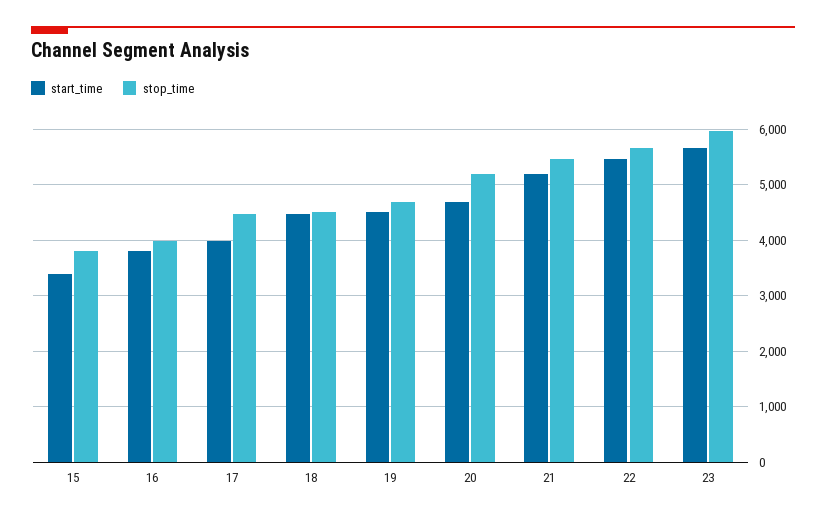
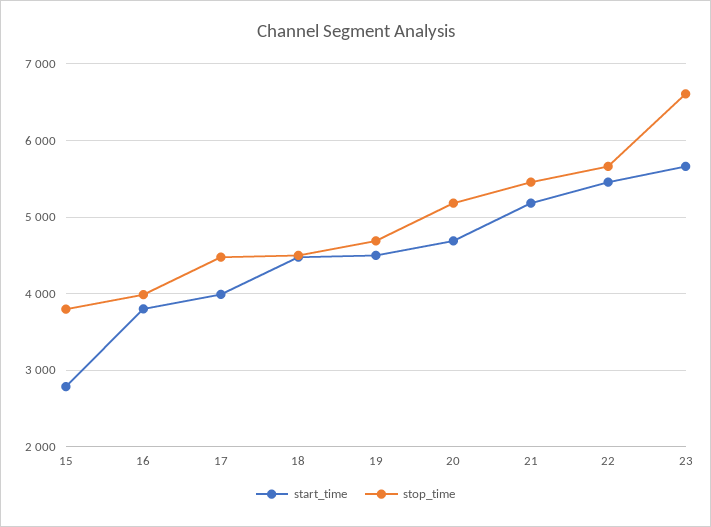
  {
    "start_time": {
-     "15": 3400,
+     "15": 2800,
      "16": 3800,
      "17": 4000,
      "18": 4500,
      "19": 4500,
      "20": 4700,
      "21": 5200,
      "22": 5500,
      "23": 5700
    },
    "stop_time": {
      "15": 3800,
      "16": 4000,
      "17": 4500,
      "18": 4500,
      "19": 4700,
      "20": 5200,
      "21": 5500,
      "22": 5700,
-     "23": 6000
+     "23": 6600
    }
  }

